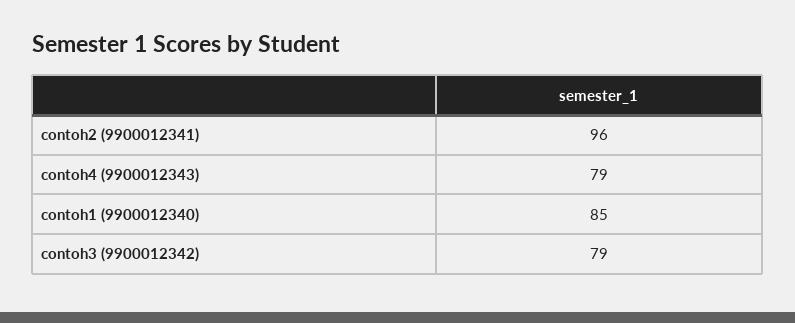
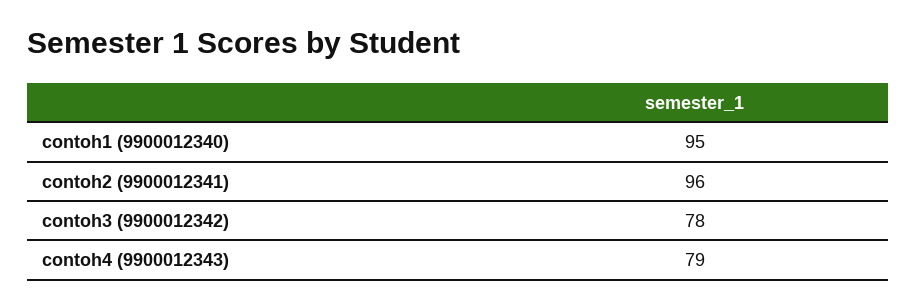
  {
    "contoh2 (9900012341)": 96,
    "contoh4 (9900012343)": 79,
-   "contoh1 (9900012340)": 85,
+   "contoh1 (9900012340)": 95,
-   "contoh3 (9900012342)": 79
+   "contoh3 (9900012342)": 78
  }

